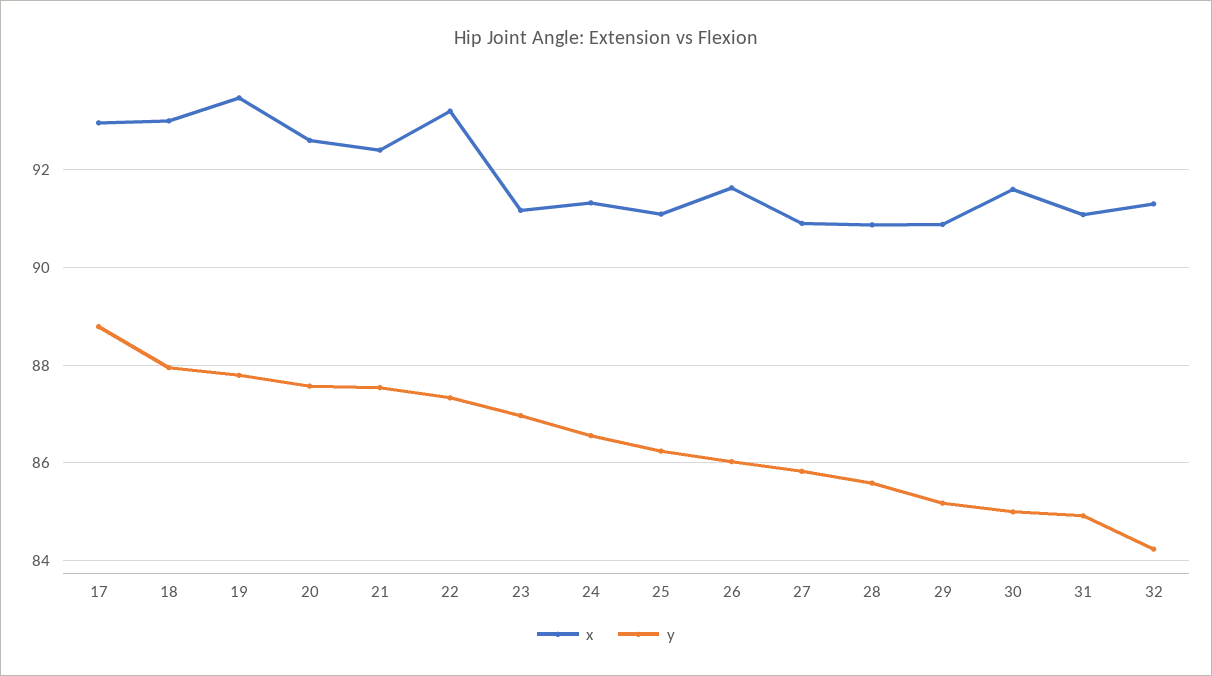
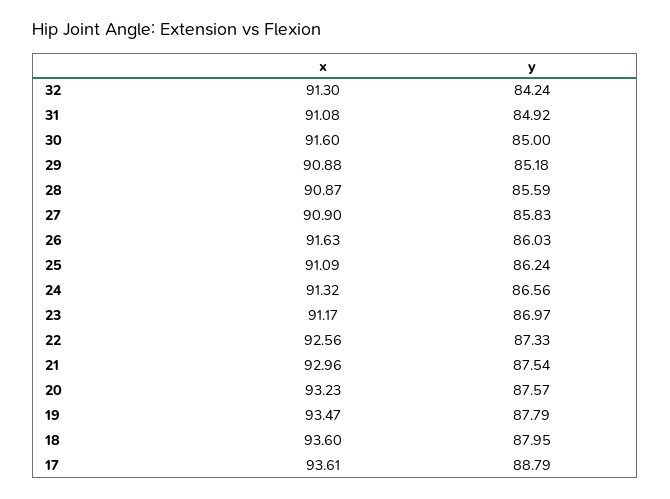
  {
    "x": {
-     "17": 93,
+     "17": 93.61,
-     "18": 93,
+     "18": 93.6,
      "19": 93.47,
-     "20": 92.6,
+     "20": 93.23,
-     "21": 92.4,
+     "21": 92.96,
-     "22": 93.2,
+     "22": 92.56,
      "23": 91.17,
      "24": 91.32,
      "25": 91.09,
      "26": 91.63,
      "27": 90.9,
      "28": 90.87,
      "29": 90.88,
      "30": 91.6,
      "31": 91.08,
      "32": 91.3
    },
    "y": {
      "17": 88.79,
      "18": 87.95,
      "19": 87.79,
      "20": 87.57,
      "21": 87.54,
      "22": 87.33,
      "23": 86.97,
      "24": 86.56,
      "25": 86.24,
      "26": 86.03,
      "27": 85.83,
      "28": 85.59,
      "29": 85.18,
      "30": 85,
      "31": 84.92,
      "32": 84.24
    }
  }

